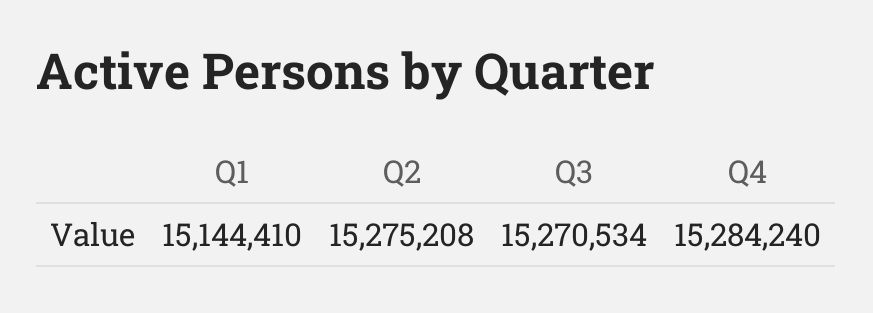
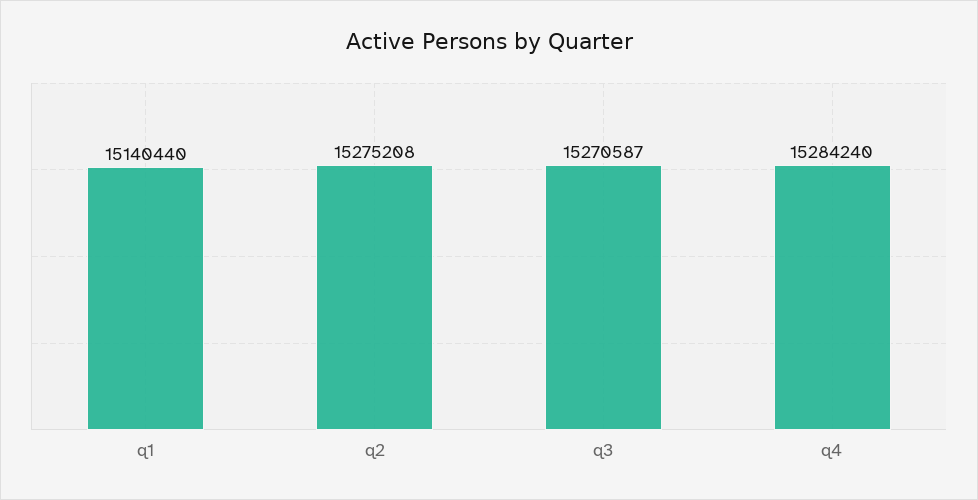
  {
-   "Q1": 15144410,
+   "Q1": 15140440,
    "Q2": 15275208,
-   "Q3": 15270534,
+   "Q3": 15270587,
    "Q4": 15284240
  }

